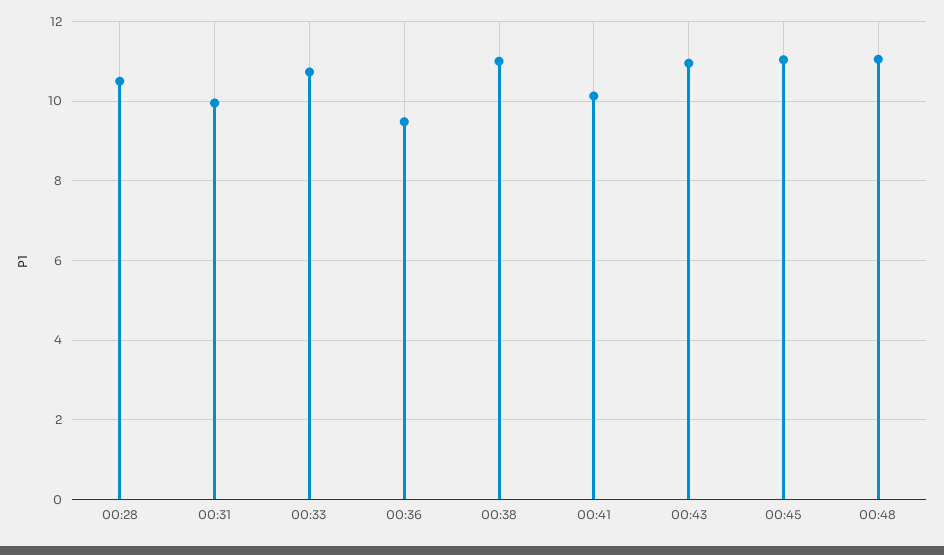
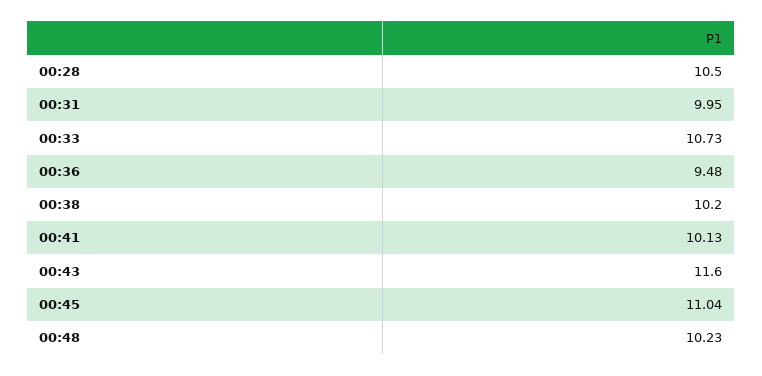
  {
    "00:28": 10.5,
    "00:31": 9.95,
    "00:33": 10.73,
    "00:36": 9.48,
-   "00:38": 11,
+   "00:38": 10.2,
    "00:41": 10.13,
-   "00:43": 11,
+   "00:43": 11.6,
    "00:45": 11.04,
-   "00:48": 11
+   "00:48": 10.23
  }

